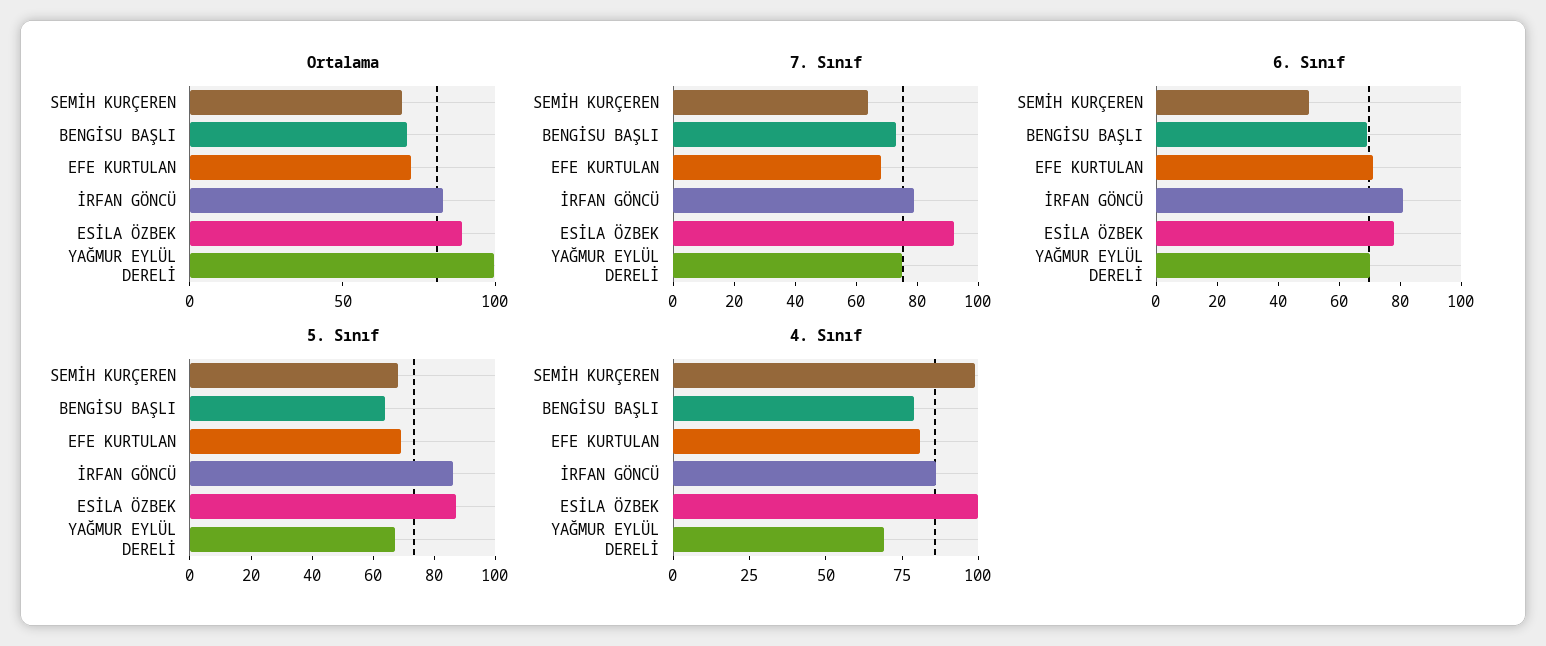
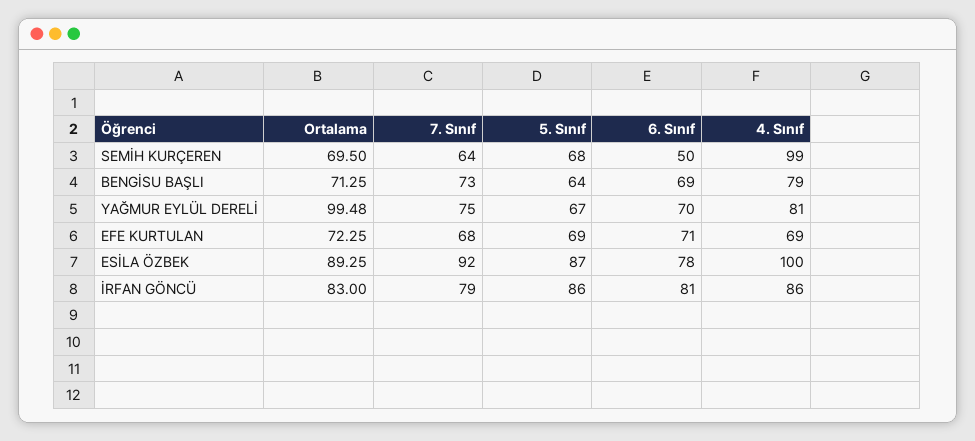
  {
    "Ortalama": {
      "SEMİH KURÇEREN": 69.5,
      "BENGİSU BAŞLI": 71.25,
      "EFE KURTULAN": 72.25,
      "İRFAN GÖNCÜ": 83,
      "ESİLA ÖZBEK": 89.25,
      "YAĞMUR EYLÜL DERELİ": 99.48
    },
    "7. Sınıf": {
      "SEMİH KURÇEREN": 64,
      "BENGİSU BAŞLI": 73,
      "EFE KURTULAN": 68,
      "İRFAN GÖNCÜ": 79,
      "ESİLA ÖZBEK": 92,
      "YAĞMUR EYLÜL DERELİ": 75
    },
    "6. Sınıf": {
      "SEMİH KURÇEREN": 50,
      "BENGİSU BAŞLI": 69,
      "EFE KURTULAN": 71,
      "İRFAN GÖNCÜ": 81,
      "ESİLA ÖZBEK": 78,
      "YAĞMUR EYLÜL DERELİ": 70
    },
    "5. Sınıf": {
      "SEMİH KURÇEREN": 68,
      "BENGİSU BAŞLI": 64,
      "EFE KURTULAN": 69,
      "İRFAN GÖNCÜ": 86,
      "ESİLA ÖZBEK": 87,
      "YAĞMUR EYLÜL DERELİ": 67
    },
    "4. Sınıf": {
      "SEMİH KURÇEREN": 99,
      "BENGİSU BAŞLI": 79,
-     "EFE KURTULAN": 80,
+     "EFE KURTULAN": 69,
      "İRFAN GÖNCÜ": 86,
      "ESİLA ÖZBEK": 100,
-     "YAĞMUR EYLÜL DERELİ": 70
+     "YAĞMUR EYLÜL DERELİ": 81
    }
  }

